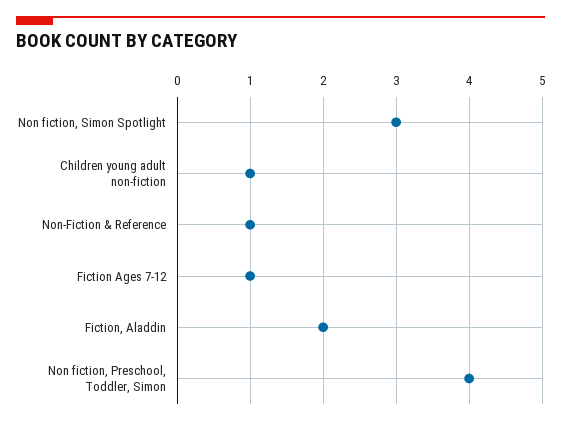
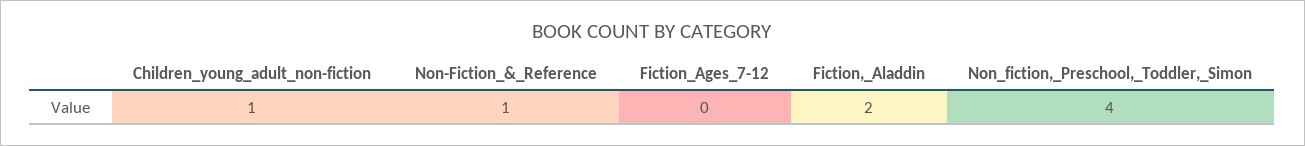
  {
-   "Non fiction, Simon Spotlight": 3,
    "Children young adult non-fiction": 1,
    "Non-Fiction & Reference": 1,
-   "Fiction Ages 7-12": 1,
+   "Fiction Ages 7-12": 0,
    "Fiction, Aladdin": 2,
    "Non fiction, Preschool, Toddler, Simon": 4
  }

